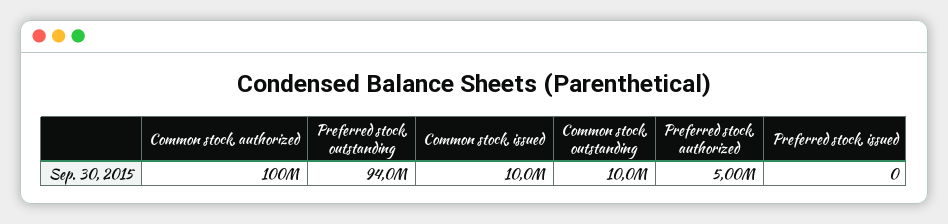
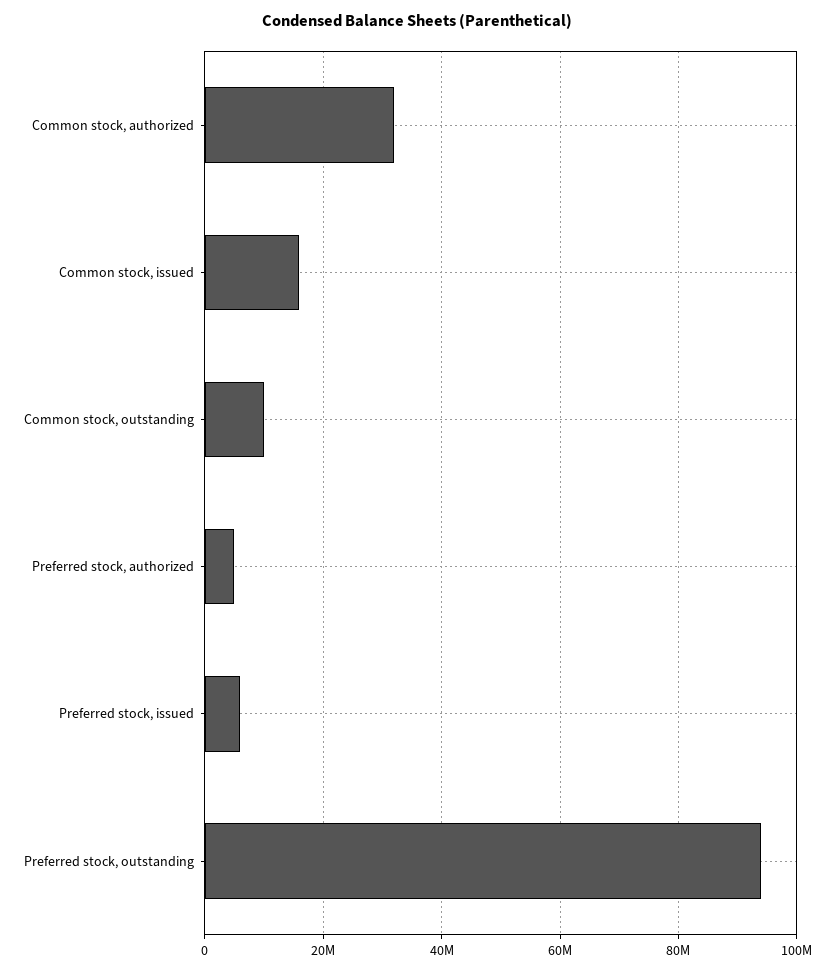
  {
-   "Common stock, authorized": 100000000,
+   "Common stock, authorized": 32000000,
    "Preferred stock, outstanding": 94000000,
-   "Common stock, issued": 10000000,
+   "Common stock, issued": 16000000,
    "Common stock, outstanding": 10000000,
    "Preferred stock, authorized": 5000000,
-   "Preferred stock, issued": 0
+   "Preferred stock, issued": 6000000
  }

